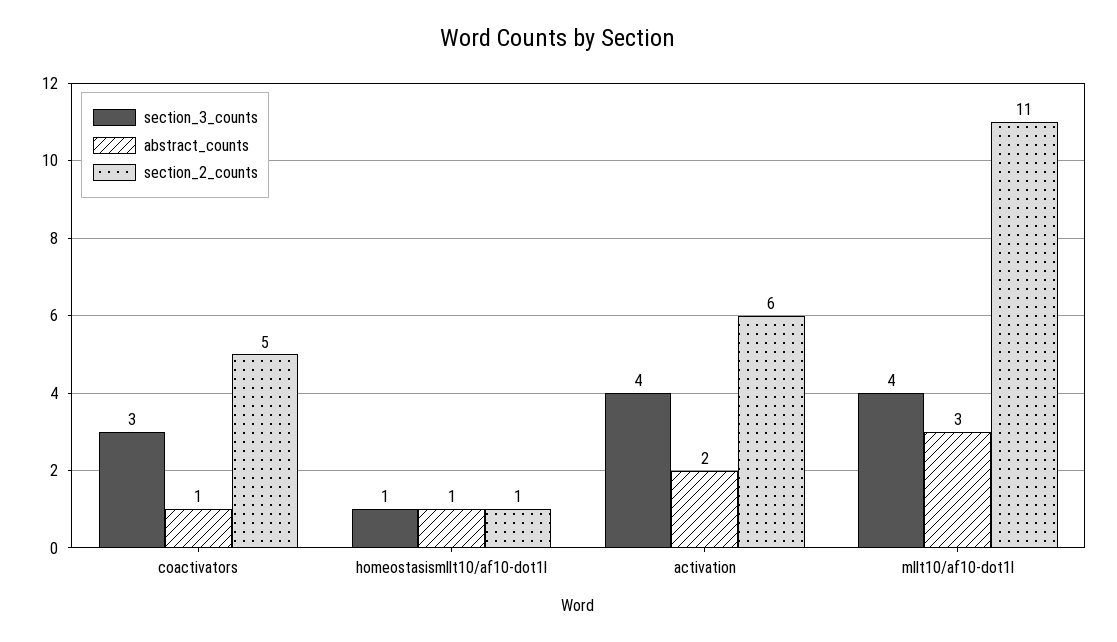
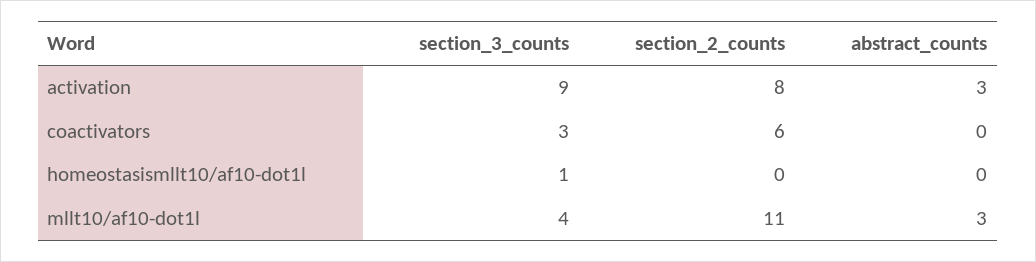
  {
    "section_3_counts": {
      "coactivators": 3,
      "homeostasismllt10/af10-dot1l": 1,
-     "activation": 4,
+     "activation": 9,
      "mllt10/af10-dot1l": 4
    },
    "abstract_counts": {
-     "coactivators": 1,
+     "coactivators": 0,
-     "homeostasismllt10/af10-dot1l": 1,
+     "homeostasismllt10/af10-dot1l": 0,
-     "activation": 2,
+     "activation": 3,
      "mllt10/af10-dot1l": 3
    },
    "section_2_counts": {
-     "coactivators": 5,
+     "coactivators": 6,
-     "homeostasismllt10/af10-dot1l": 1,
+     "homeostasismllt10/af10-dot1l": 0,
-     "activation": 6,
+     "activation": 8,
      "mllt10/af10-dot1l": 11
    }
  }

